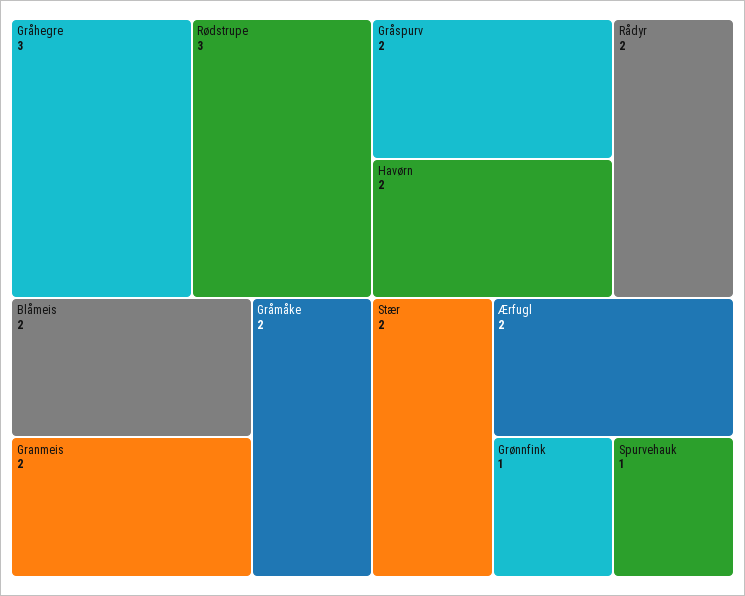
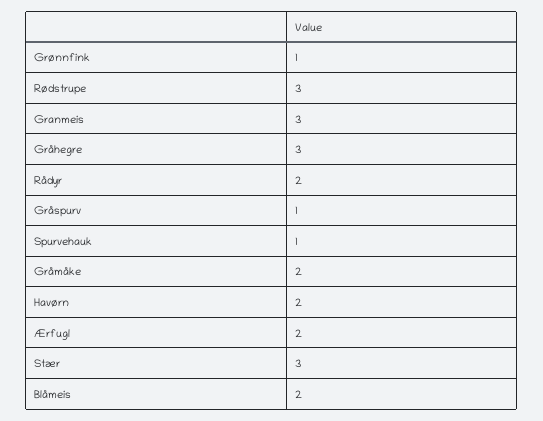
  {
    "Gråhegre": 3,
    "Rødstrupe": 3,
    "Blåmeis": 2,
-   "Granmeis": 2,
+   "Granmeis": 3,
    "Gråmåke": 2,
-   "Gråspurv": 2,
+   "Gråspurv": 1,
    "Havørn": 2,
    "Rådyr": 2,
-   "Stær": 2,
+   "Stær": 3,
    "Ærfugl": 2,
    "Grønnfink": 1,
    "Spurvehauk": 1
  }

